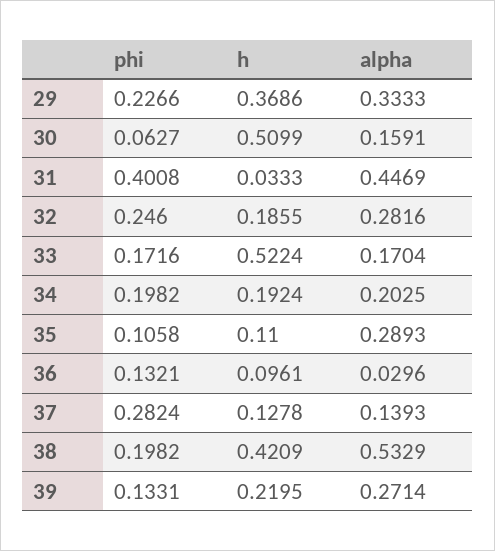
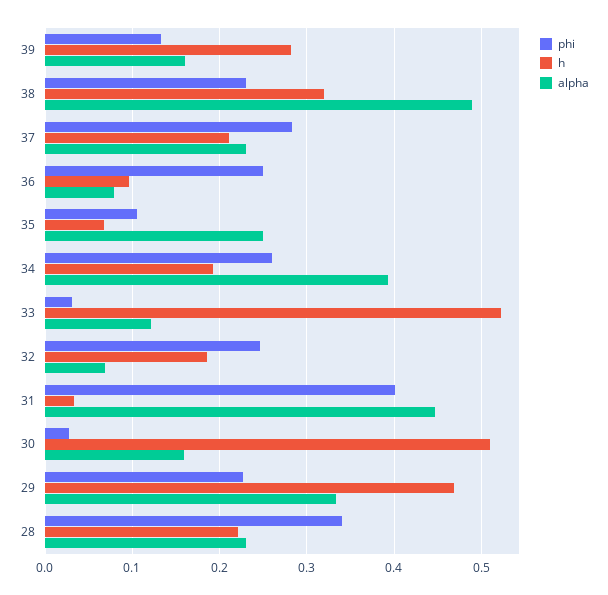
  {
    "phi": {
      "29": 0.2266,
-     "30": 0.0627,
+     "30": 0.03,
      "31": 0.4008,
      "32": 0.246,
-     "33": 0.1716,
+     "33": 0.03,
-     "34": 0.1982,
+     "34": 0.26,
      "35": 0.1058,
-     "36": 0.1321,
+     "36": 0.25,
      "37": 0.2824,
-     "38": 0.1982,
+     "38": 0.23,
-     "39": 0.1331
+     "39": 0.1331,
+     "28": 0.34
    },
    "h": {
-     "29": 0.3686,
+     "29": 0.47,
      "30": 0.5099,
      "31": 0.0333,
      "32": 0.1855,
      "33": 0.5224,
      "34": 0.1924,
-     "35": 0.11,
+     "35": 0.07,
      "36": 0.0961,
-     "37": 0.1278,
+     "37": 0.21,
-     "38": 0.4209,
+     "38": 0.32,
-     "39": 0.2195
+     "39": 0.28,
+     "28": 0.22
    },
    "alpha": {
      "29": 0.3333,
      "30": 0.1591,
      "31": 0.4469,
-     "32": 0.2816,
+     "32": 0.07,
-     "33": 0.1704,
+     "33": 0.12,
-     "34": 0.2025,
+     "34": 0.39,
-     "35": 0.2893,
+     "35": 0.25,
-     "36": 0.0296,
+     "36": 0.08,
-     "37": 0.1393,
+     "37": 0.23,
-     "38": 0.5329,
+     "38": 0.49,
-     "39": 0.2714
+     "39": 0.16,
+     "28": 0.23
    }
  }

